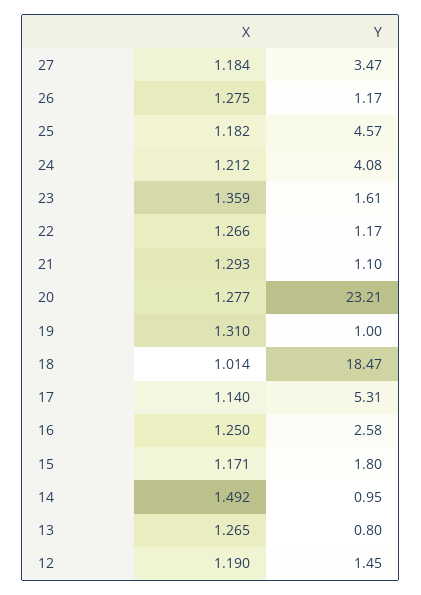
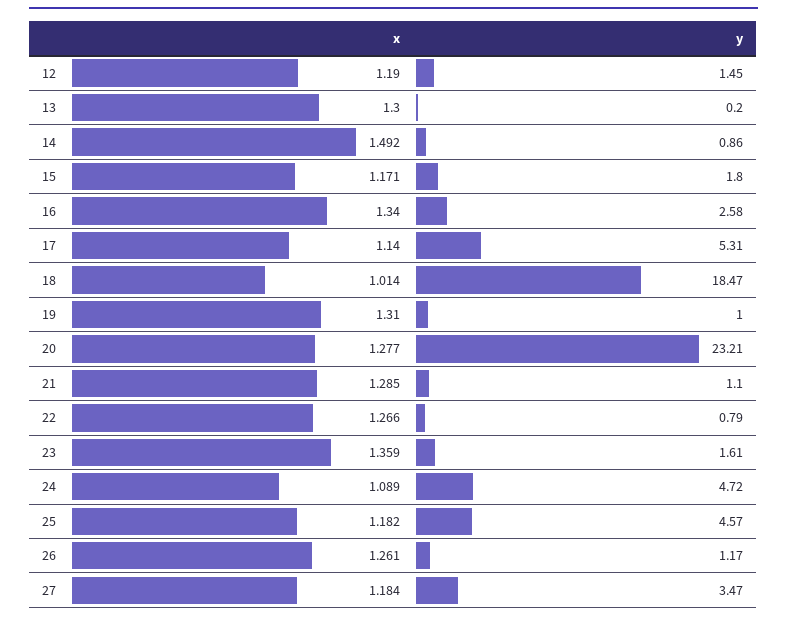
  {
    "X": {
      "27": 1.184,
-     "26": 1.275,
+     "26": 1.261,
      "25": 1.182,
-     "24": 1.212,
+     "24": 1.089,
      "23": 1.359,
      "22": 1.266,
-     "21": 1.293,
+     "21": 1.285,
      "20": 1.277,
      "19": 1.31,
      "18": 1.014,
      "17": 1.14,
-     "16": 1.25,
+     "16": 1.34,
      "15": 1.171,
      "14": 1.492,
-     "13": 1.265,
+     "13": 1.3,
      "12": 1.19
    },
    "Y": {
      "27": 3.47,
      "26": 1.17,
      "25": 4.57,
-     "24": 4.08,
+     "24": 4.72,
      "23": 1.61,
-     "22": 1.17,
+     "22": 0.79,
      "21": 1.1,
      "20": 23.21,
      "19": 1,
      "18": 18.47,
      "17": 5.31,
      "16": 2.58,
      "15": 1.8,
-     "14": 0.95,
+     "14": 0.86,
-     "13": 0.8,
+     "13": 0.2,
      "12": 1.45
    }
  }

